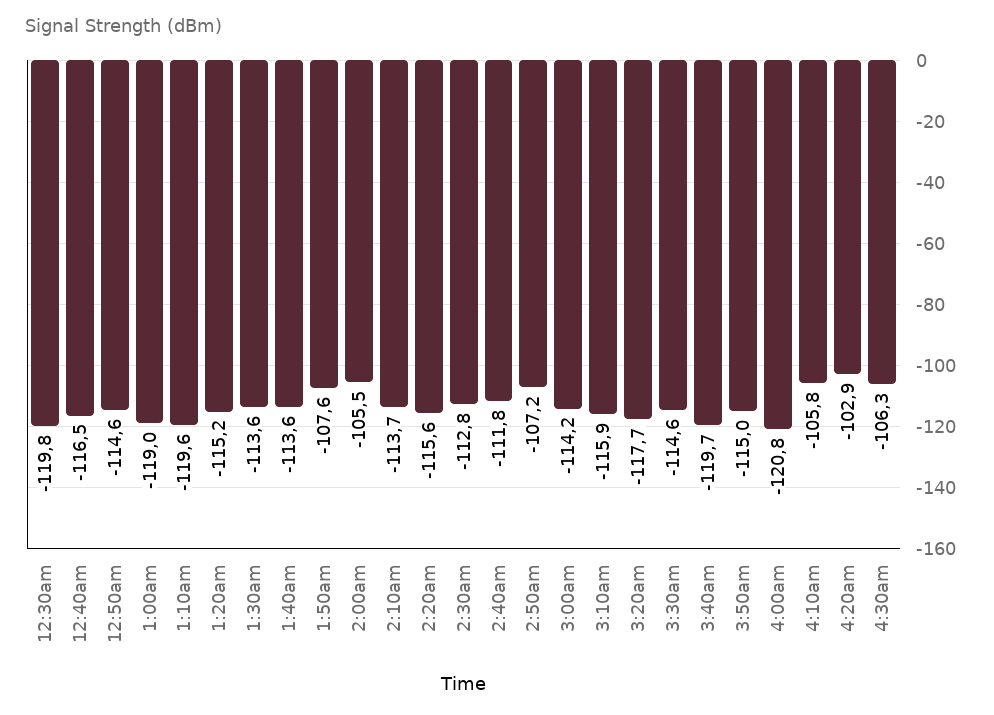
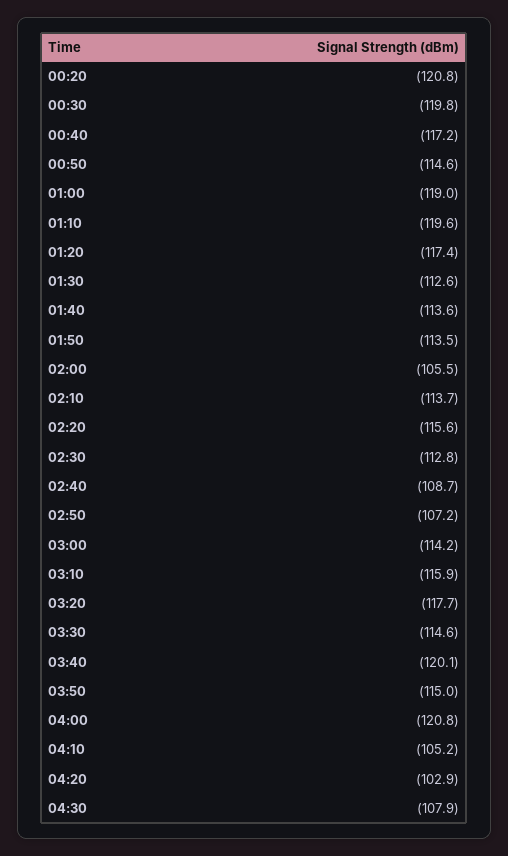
  {
    "12:30am": -119.8,
-   "12:40am": -116.5,
+   "12:40am": -117.2,
    "12:50am": -114.6,
    "1:00am": -119,
    "1:10am": -119.6,
-   "1:20am": -115.2,
+   "1:20am": -117.4,
-   "1:30am": -113.6,
+   "1:30am": -112.6,
    "1:40am": -113.6,
-   "1:50am": -107.6,
+   "1:50am": -113.5,
    "2:00am": -105.5,
    "2:10am": -113.7,
    "2:20am": -115.6,
    "2:30am": -112.8,
-   "2:40am": -111.8,
+   "2:40am": -108.7,
    "2:50am": -107.2,
    "3:00am": -114.2,
    "3:10am": -115.9,
    "3:20am": -117.7,
    "3:30am": -114.6,
-   "3:40am": -119.7,
+   "3:40am": -120.1,
    "3:50am": -115,
    "4:00am": -120.8,
-   "4:10am": -105.8,
+   "4:10am": -105.2,
    "4:20am": -102.9,
-   "4:30am": -106.3
+   "4:30am": -107.9,
+   "00:20": -120.8
  }

